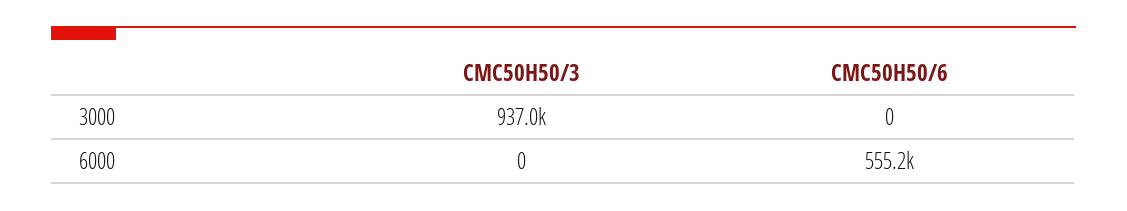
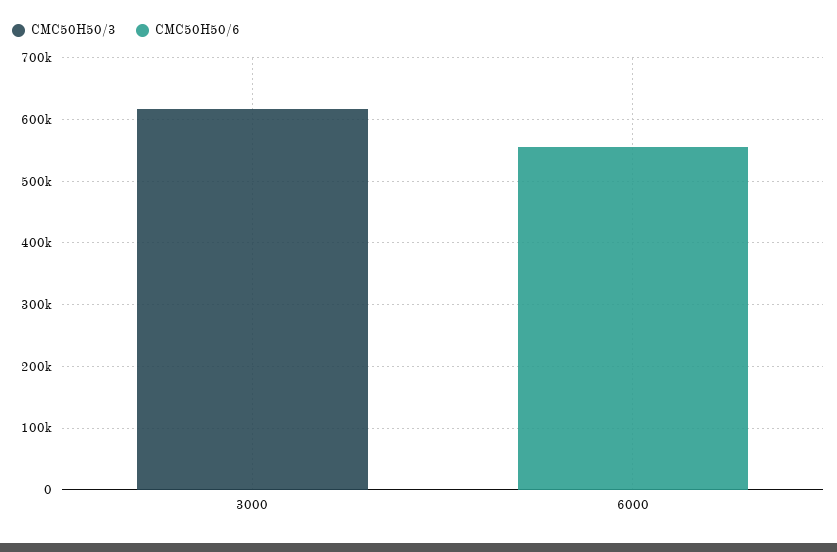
  {
    "CMC50H50/3": {
-     "3000": 937000,
+     "3000": 620000,
      "6000": 0
    },
    "CMC50H50/6": {
      "3000": 0,
      "6000": 555200
    }
  }

